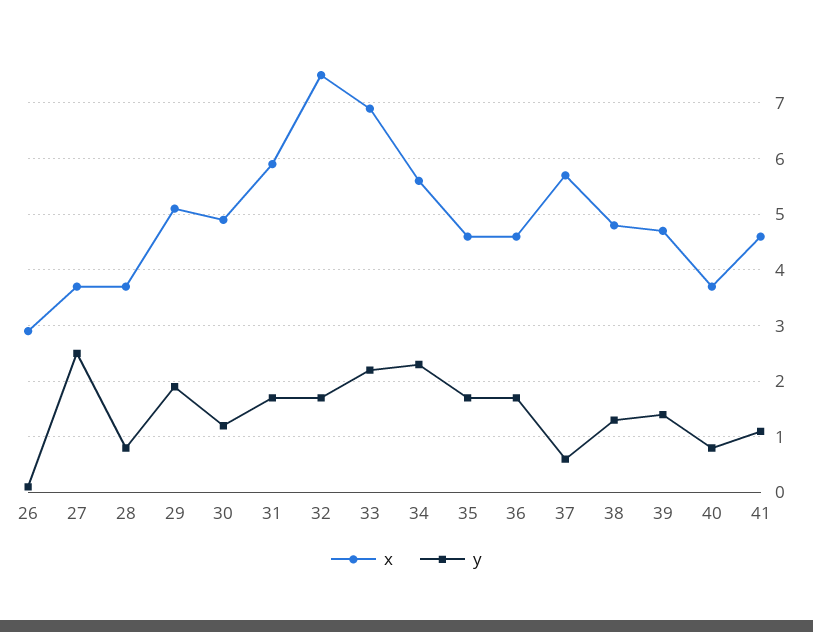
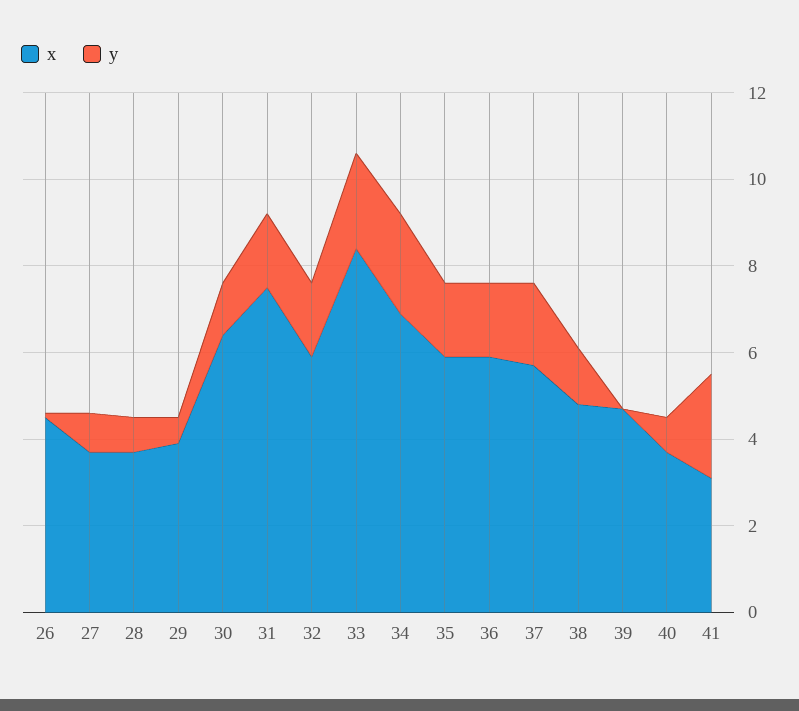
  {
    "x": {
-     "26": 3,
+     "26": 4.5,
      "27": 3.5,
      "28": 3.5,
-     "29": 5,
+     "29": 4,
-     "30": 5,
+     "30": 6.5,
-     "31": 6,
+     "31": 7.5,
-     "32": 7.5,
+     "32": 6,
-     "33": 7,
+     "33": 8.5,
-     "34": 5.5,
+     "34": 7,
-     "35": 4.5,
+     "35": 6,
-     "36": 4.5,
+     "36": 6,
      "37": 5.5,
      "38": 5,
      "39": 4.5,
      "40": 3.5,
-     "41": 4.5
+     "41": 3
    },
    "y": {
      "26": 0,
-     "27": 2.5,
+     "27": 1,
      "28": 1,
-     "29": 2,
+     "29": 0.5,
      "30": 1,
      "31": 1.5,
      "32": 1.5,
      "33": 2,
      "34": 2.5,
      "35": 1.5,
      "36": 1.5,
-     "37": 0.5,
+     "37": 2,
      "38": 1.5,
-     "39": 1.5,
+     "39": 0,
      "40": 1,
-     "41": 1
+     "41": 2.5
    }
  }

